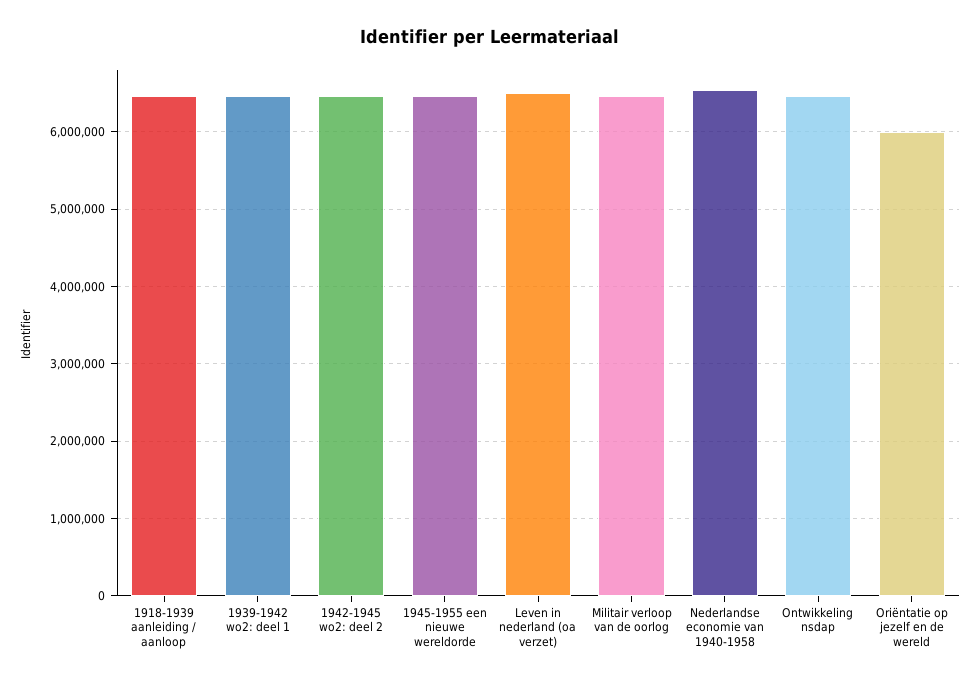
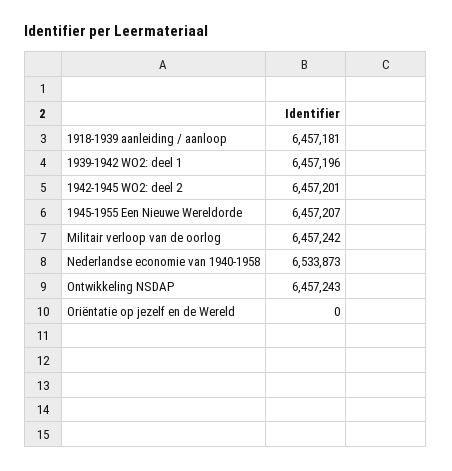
  {
    "1918-1939 aanleiding / aanloop": 6457181,
    "1939-1942 wo2: deel 1": 6457196,
    "1942-1945 wo2: deel 2": 6457201,
    "1945-1955 een nieuwe wereldorde": 6457207,
-   "Leven in nederland (oa verzet)": 6500000,
    "Militair verloop van de oorlog": 6457242,
    "Nederlandse economie van 1940-1958": 6533873,
    "Ontwikkeling nsdap": 6457243,
-   "Oriëntatie op jezelf en de wereld": 6000000
+   "Oriëntatie op jezelf en de wereld": 0
  }

